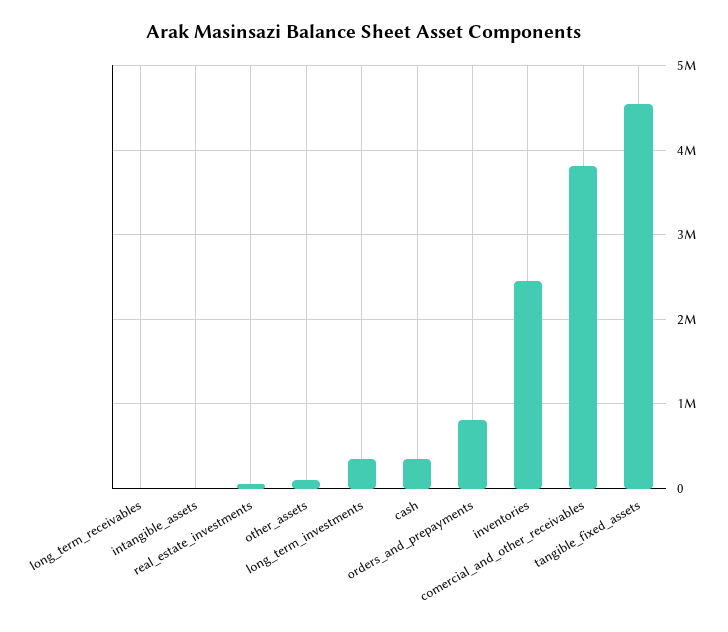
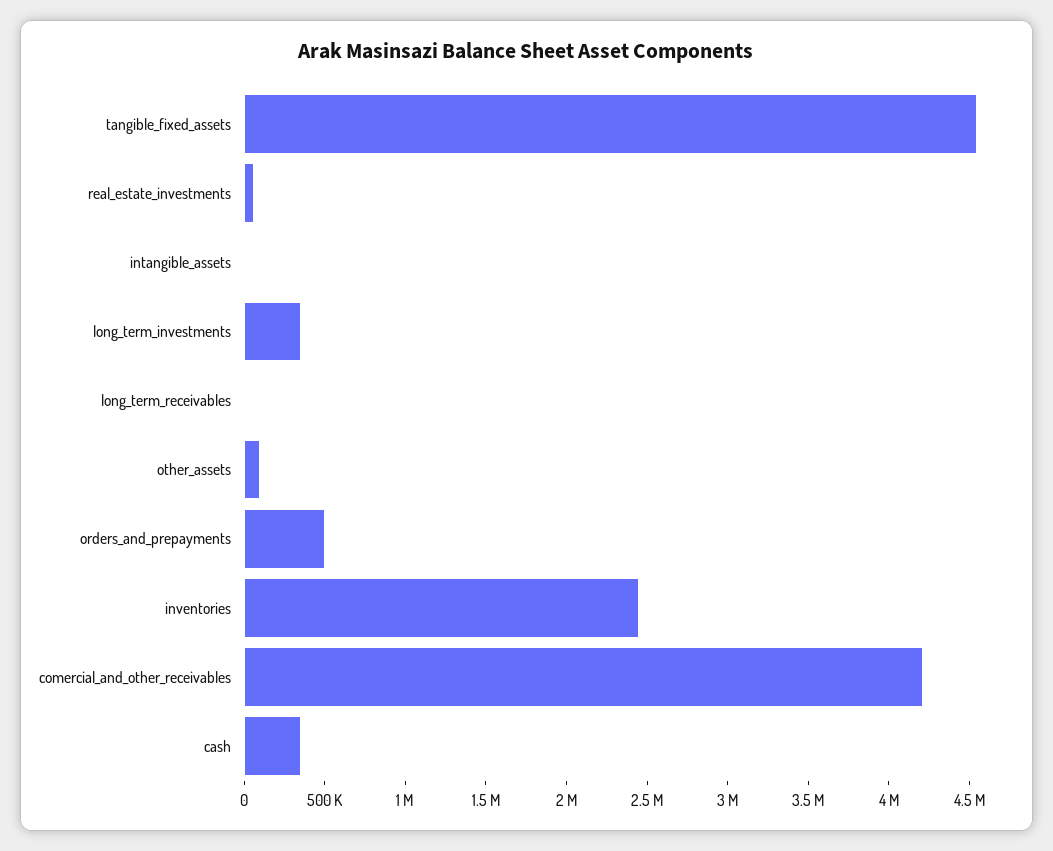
  {
    "long_term_receivables": 0,
    "intangible_assets": 0,
    "real_estate_investments": 100000,
    "other_assets": 100000,
    "long_term_investments": 300000,
    "cash": 400000,
-   "orders_and_prepayments": 800000,
+   "orders_and_prepayments": 500000,
    "inventories": 2500000,
-   "comercial_and_other_receivables": 3800000,
+   "comercial_and_other_receivables": 4200000,
    "tangible_fixed_assets": 4500000
  }

